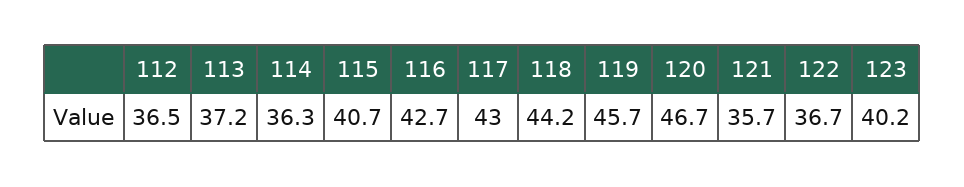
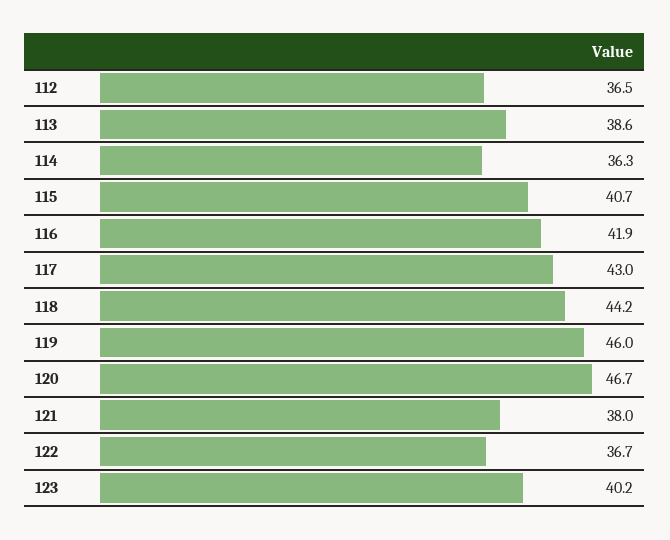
  {
    "112": 36.5,
-   "113": 37.2,
+   "113": 38.6,
    "114": 36.3,
    "115": 40.7,
-   "116": 42.7,
+   "116": 41.9,
    "117": 43,
    "118": 44.2,
-   "119": 45.7,
+   "119": 46,
    "120": 46.7,
-   "121": 35.7,
+   "121": 38,
    "122": 36.7,
    "123": 40.2
  }

